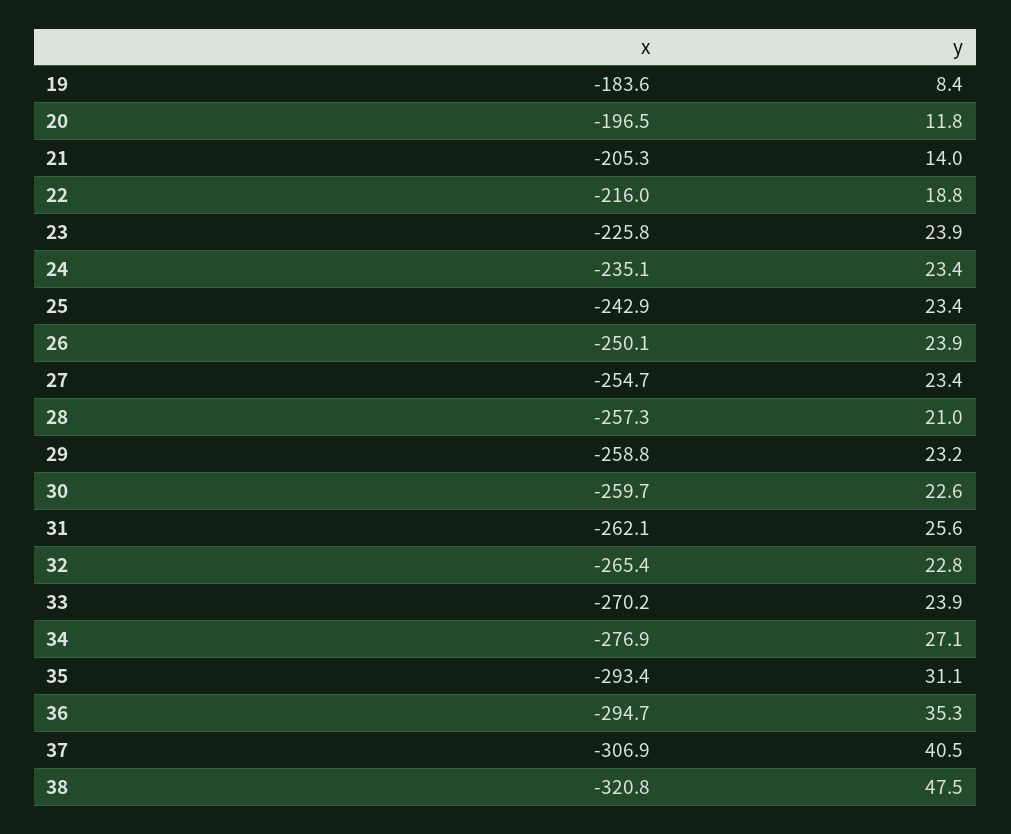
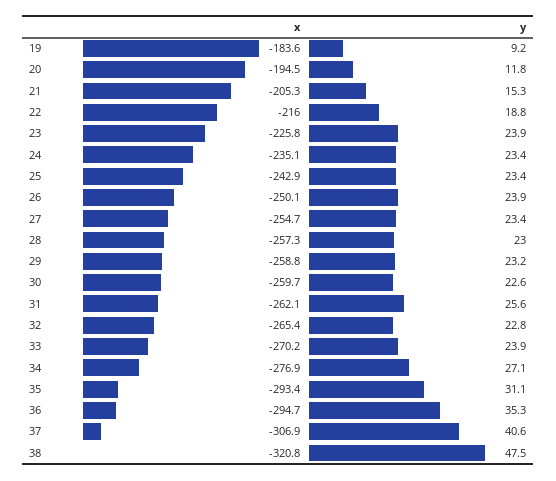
  {
    "x": {
      "19": -183.6,
-     "20": -196.5,
+     "20": -194.5,
      "21": -205.3,
      "22": -216,
      "23": -225.8,
      "24": -235.1,
      "25": -242.9,
      "26": -250.1,
      "27": -254.7,
      "28": -257.3,
      "29": -258.8,
      "30": -259.7,
      "31": -262.1,
      "32": -265.4,
      "33": -270.2,
      "34": -276.9,
      "35": -293.4,
      "36": -294.7,
      "37": -306.9,
      "38": -320.8
    },
    "y": {
-     "19": 8.4,
+     "19": 9.2,
      "20": 11.8,
-     "21": 14,
+     "21": 15.3,
      "22": 18.8,
      "23": 23.9,
      "24": 23.4,
      "25": 23.4,
      "26": 23.9,
      "27": 23.4,
-     "28": 21,
+     "28": 23,
      "29": 23.2,
      "30": 22.6,
      "31": 25.6,
      "32": 22.8,
      "33": 23.9,
      "34": 27.1,
      "35": 31.1,
      "36": 35.3,
-     "37": 40.5,
+     "37": 40.6,
      "38": 47.5
    }
  }

